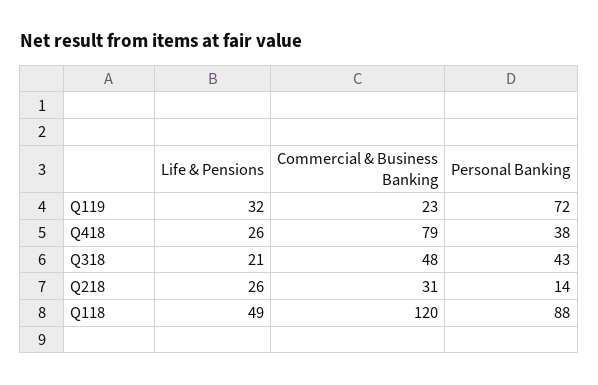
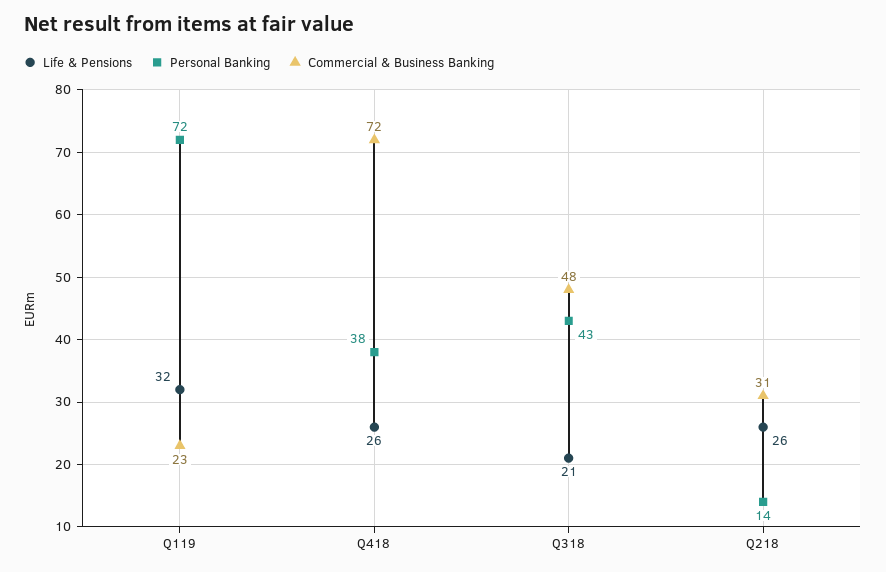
  {
    "Life & Pensions": {
      "Q119": 32,
      "Q418": 26,
      "Q318": 21,
-     "Q218": 26,
+     "Q218": 26
-     "Q118": 49
    },
    "Commercial & Business Banking": {
      "Q119": 23,
-     "Q418": 79,
+     "Q418": 72,
      "Q318": 48,
-     "Q218": 31,
+     "Q218": 31
-     "Q118": 120
    },
    "Personal Banking": {
      "Q119": 72,
      "Q418": 38,
      "Q318": 43,
-     "Q218": 14,
+     "Q218": 14
-     "Q118": 88
    }
  }

